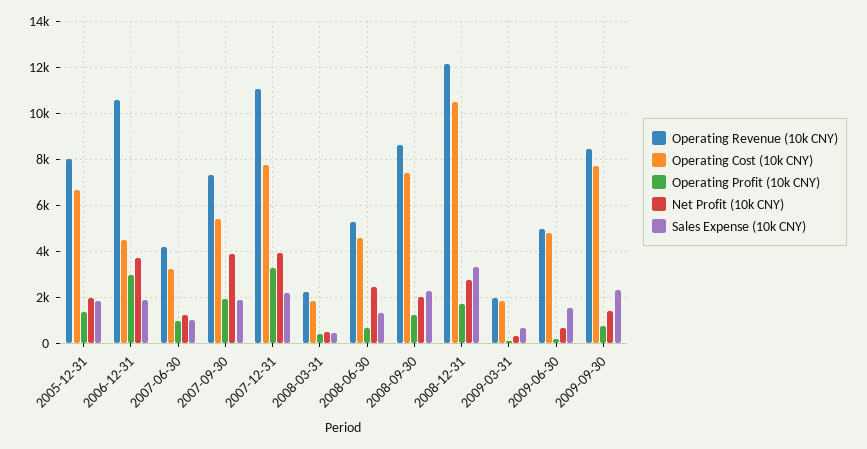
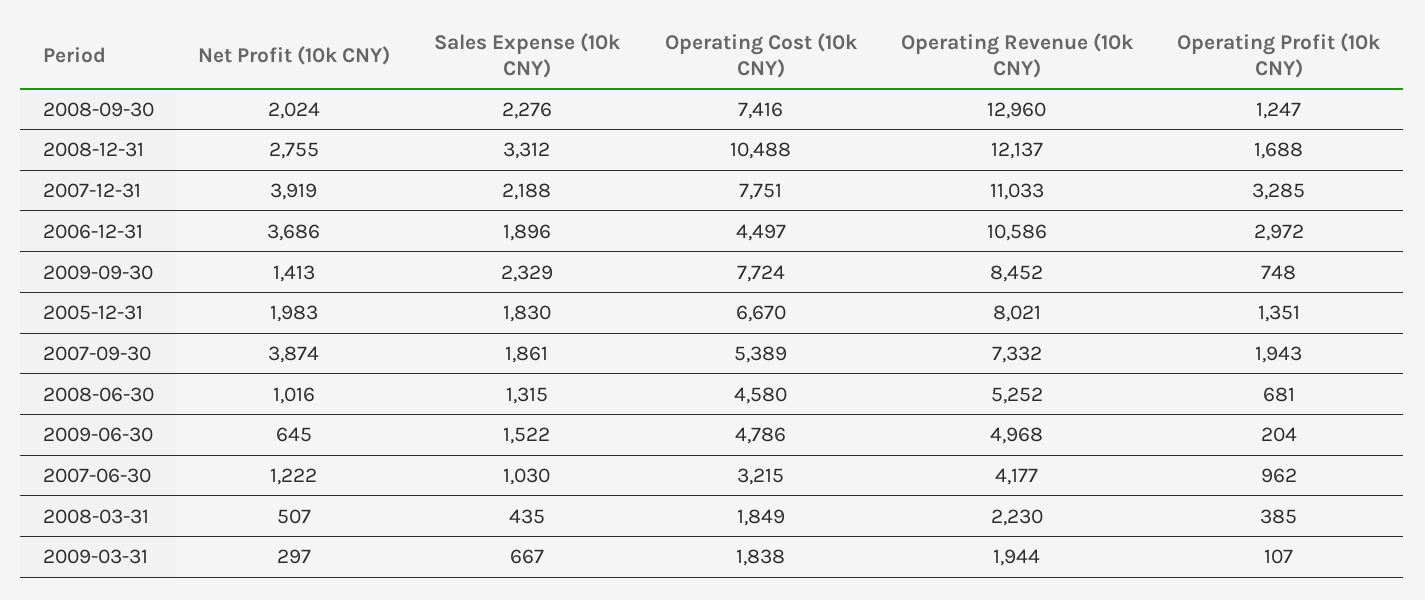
  {
    "Operating Revenue (10k CNY)": {
      "2005-12-31": 8021,
      "2006-12-31": 10586,
      "2007-06-30": 4177,
      "2007-09-30": 7332,
      "2007-12-31": 11033,
      "2008-03-31": 2230,
      "2008-06-30": 5252,
-     "2008-09-30": 8500,
+     "2008-09-30": 12960,
      "2008-12-31": 12137,
      "2009-03-31": 1944,
      "2009-06-30": 4968,
      "2009-09-30": 8452
    },
    "Operating Cost (10k CNY)": {
      "2005-12-31": 6670,
      "2006-12-31": 4497,
      "2007-06-30": 3215,
      "2007-09-30": 5389,
      "2007-12-31": 7751,
      "2008-03-31": 1849,
      "2008-06-30": 4580,
      "2008-09-30": 7416,
      "2008-12-31": 10488,
      "2009-03-31": 1838,
      "2009-06-30": 4786,
      "2009-09-30": 7724
    },
    "Operating Profit (10k CNY)": {
      "2005-12-31": 1351,
      "2006-12-31": 2972,
      "2007-06-30": 962,
      "2007-09-30": 1943,
      "2007-12-31": 3285,
      "2008-03-31": 385,
      "2008-06-30": 681,
      "2008-09-30": 1247,
      "2008-12-31": 1688,
      "2009-03-31": 107,
      "2009-06-30": 204,
      "2009-09-30": 748
    },
    "Net Profit (10k CNY)": {
      "2005-12-31": 1983,
      "2006-12-31": 3686,
      "2007-06-30": 1222,
      "2007-09-30": 3874,
      "2007-12-31": 3919,
      "2008-03-31": 507,
-     "2008-06-30": 2500,
+     "2008-06-30": 1016,
      "2008-09-30": 2024,
      "2008-12-31": 2755,
      "2009-03-31": 297,
      "2009-06-30": 645,
      "2009-09-30": 1413
    },
    "Sales Expense (10k CNY)": {
      "2005-12-31": 1830,
      "2006-12-31": 1896,
      "2007-06-30": 1030,
      "2007-09-30": 1861,
      "2007-12-31": 2188,
      "2008-03-31": 435,
      "2008-06-30": 1315,
      "2008-09-30": 2276,
      "2008-12-31": 3312,
      "2009-03-31": 667,
      "2009-06-30": 1522,
      "2009-09-30": 2329
    }
  }

